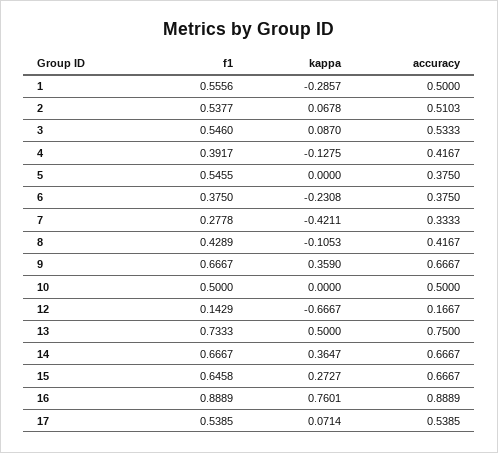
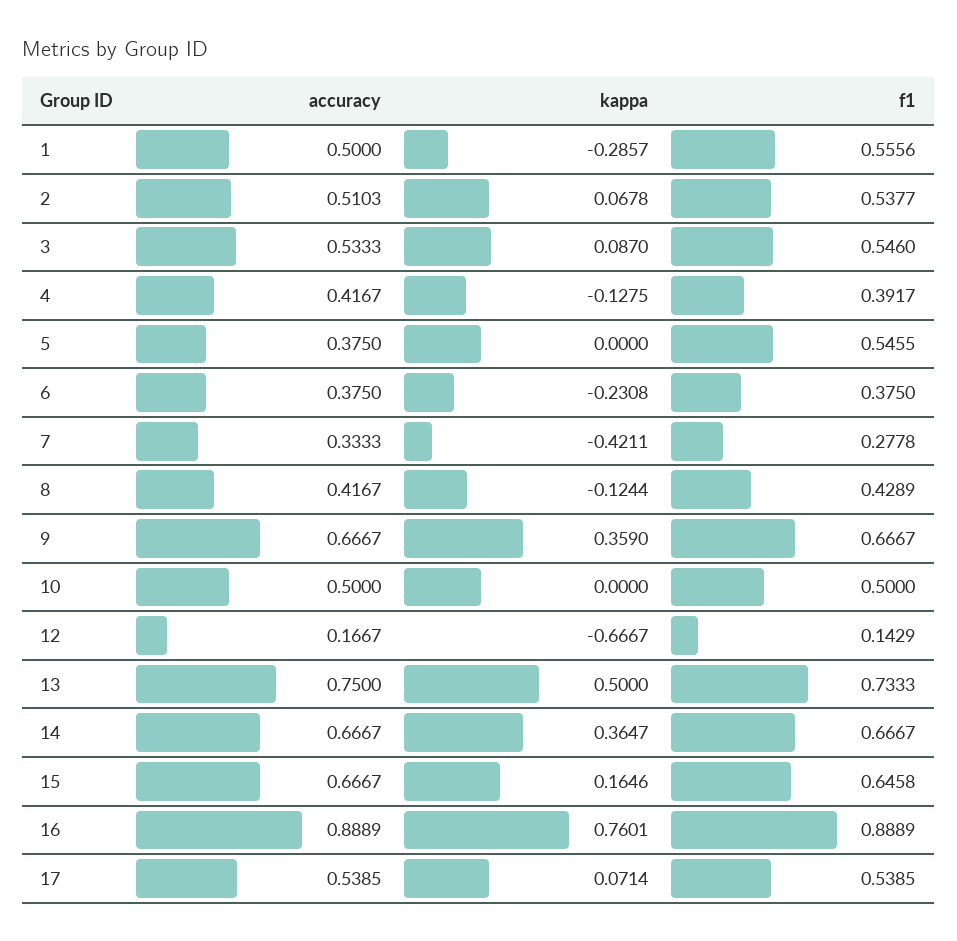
  {
    "f1": {
      "1": 0.5556,
      "2": 0.5377,
      "3": 0.546,
      "4": 0.3917,
      "5": 0.5455,
      "6": 0.375,
      "7": 0.2778,
      "8": 0.4289,
      "9": 0.6667,
      "10": 0.5,
      "12": 0.1429,
      "13": 0.7333,
      "14": 0.6667,
      "15": 0.6458,
      "16": 0.8889,
      "17": 0.5385
    },
    "kappa": {
      "1": -0.2857,
      "2": 0.0678,
      "3": 0.087,
      "4": -0.1275,
      "5": 0,
      "6": -0.2308,
      "7": -0.4211,
-     "8": -0.1053,
+     "8": -0.1244,
      "9": 0.359,
      "10": 0,
      "12": -0.6667,
      "13": 0.5,
      "14": 0.3647,
-     "15": 0.2727,
+     "15": 0.1646,
      "16": 0.7601,
      "17": 0.0714
    },
    "accuracy": {
      "1": 0.5,
      "2": 0.5103,
      "3": 0.5333,
      "4": 0.4167,
      "5": 0.375,
      "6": 0.375,
      "7": 0.3333,
      "8": 0.4167,
      "9": 0.6667,
      "10": 0.5,
      "12": 0.1667,
      "13": 0.75,
      "14": 0.6667,
      "15": 0.6667,
      "16": 0.8889,
      "17": 0.5385
    }
  }

